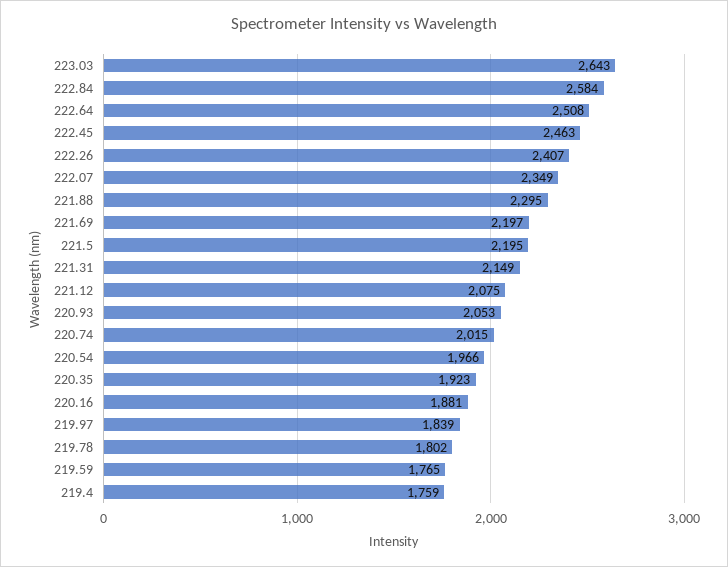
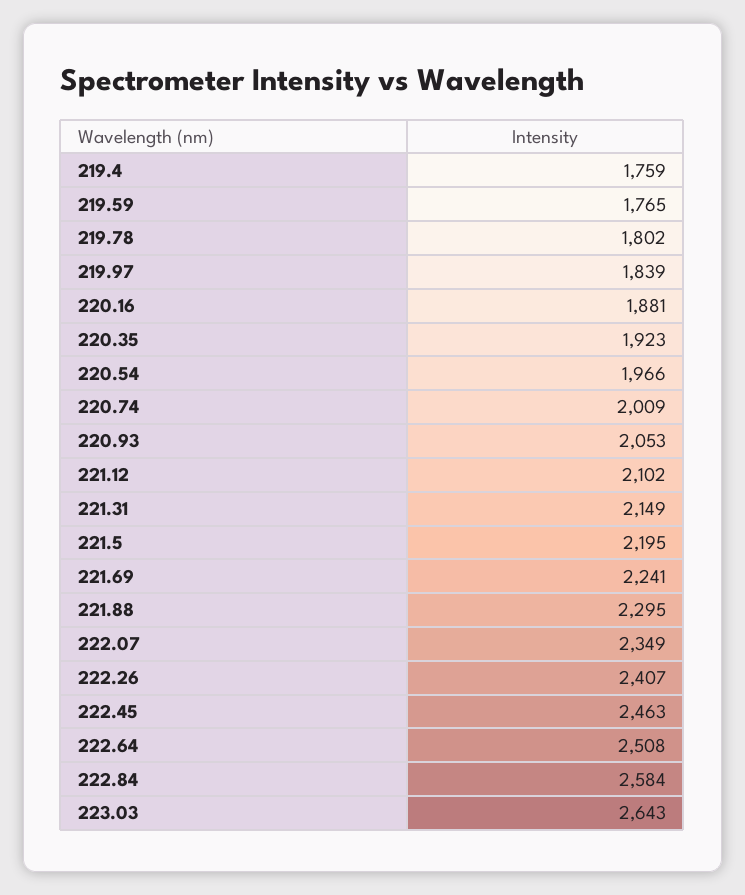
  {
    "223.03": 2643,
    "222.84": 2584,
    "222.64": 2508,
    "222.45": 2463,
    "222.26": 2407,
    "222.07": 2349,
    "221.88": 2295,
-   "221.69": 2197,
+   "221.69": 2241,
    "221.5": 2195,
    "221.31": 2149,
-   "221.12": 2075,
+   "221.12": 2102,
    "220.93": 2053,
-   "220.74": 2015,
+   "220.74": 2009,
    "220.54": 1966,
    "220.35": 1923,
    "220.16": 1881,
    "219.97": 1839,
    "219.78": 1802,
    "219.59": 1765,
    "219.4": 1759
  }

